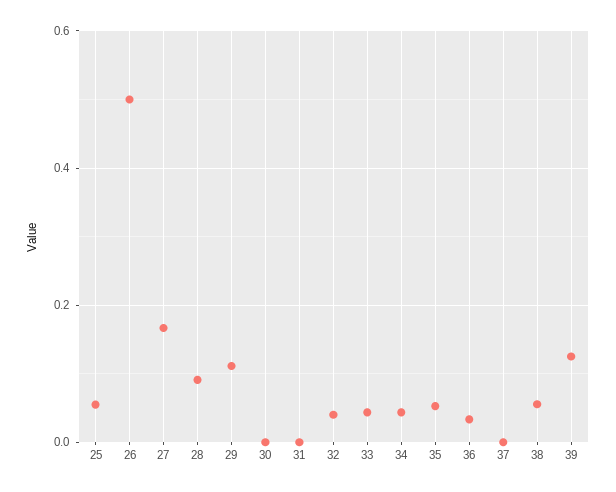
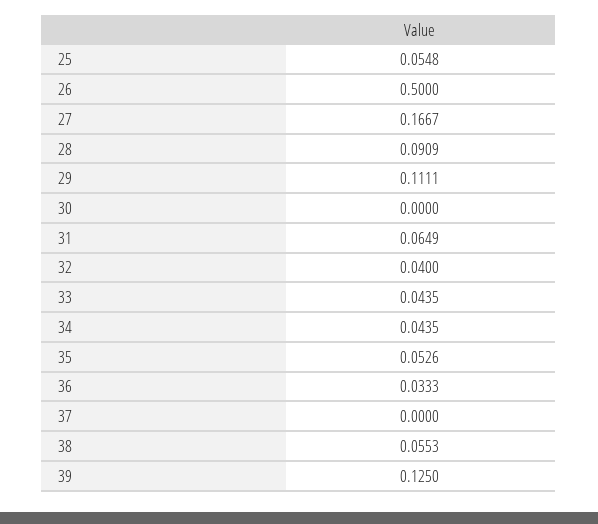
  {
    "25": 0.0548,
    "26": 0.5,
    "27": 0.1667,
    "28": 0.0909,
    "29": 0.1111,
    "30": 0,
-   "31": 0,
+   "31": 0.0649,
    "32": 0.04,
    "33": 0.0435,
    "34": 0.0435,
    "35": 0.0526,
    "36": 0.0333,
    "37": 0,
    "38": 0.0553,
    "39": 0.125
  }

